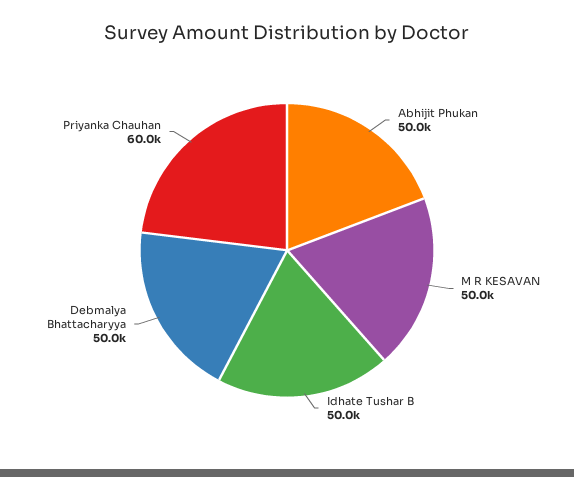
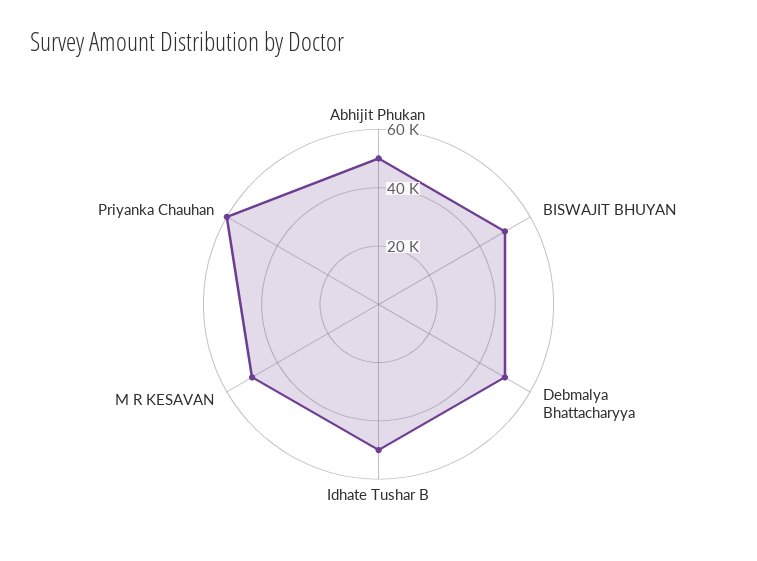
  {
    "Abhijit Phukan": 50000,
    "M R KESAVAN": 50000,
    "Idhate Tushar B": 50000,
    "Debmalya Bhattacharyya": 50000,
-   "Priyanka Chauhan": 60000
+   "Priyanka Chauhan": 60000,
+   "BISWAJIT BHUYAN": 50000
  }

